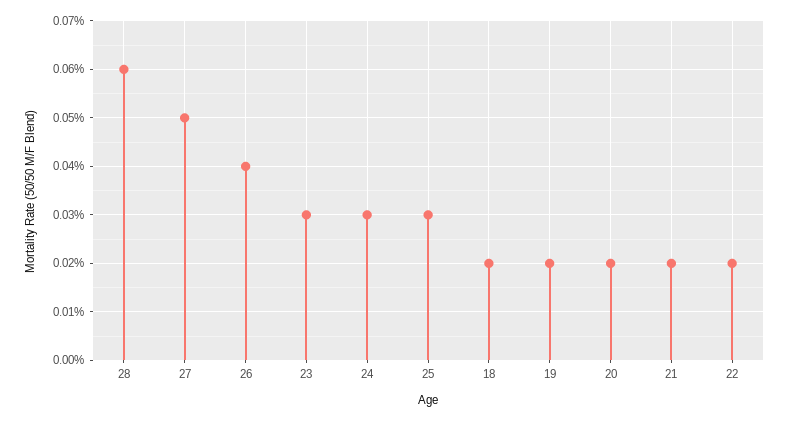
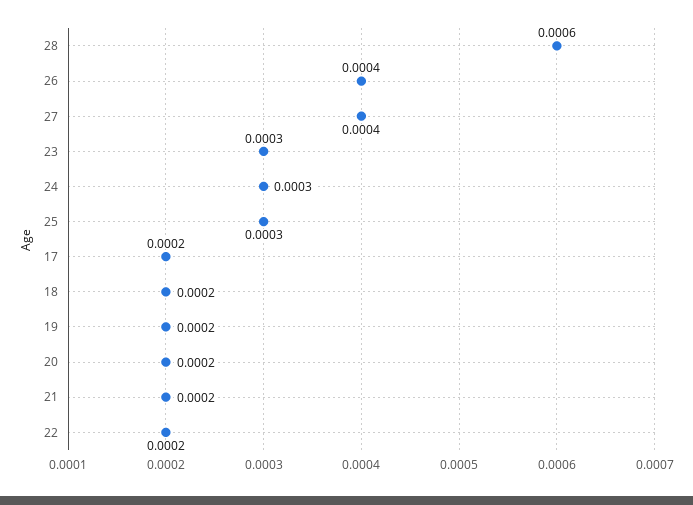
  {
    "28": 0.0006,
-   "27": 0.0005,
+   "27": 0.0004,
    "26": 0.0004,
    "23": 0.0003,
    "24": 0.0003,
    "25": 0.0003,
    "18": 0.0002,
    "19": 0.0002,
    "20": 0.0002,
    "21": 0.0002,
-   "22": 0.0002
+   "22": 0.0002,
+   "17": 0.0002
  }

